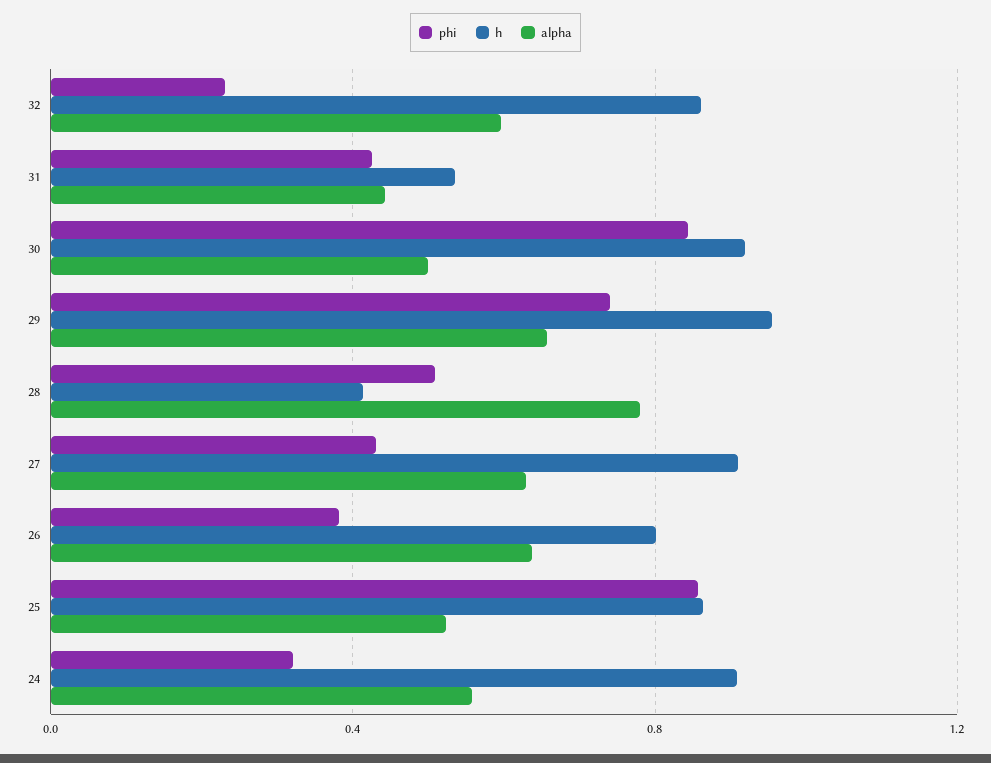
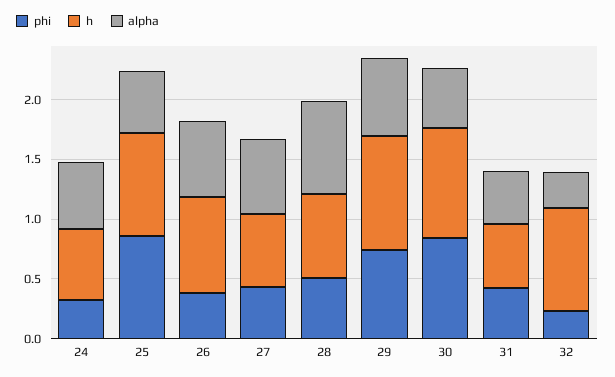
  {
    "phi": {
      "32": 0.25,
      "31": 0.4,
      "30": 0.85,
      "29": 0.75,
      "28": 0.5,
      "27": 0.45,
      "26": 0.4,
      "25": 0.85,
      "24": 0.3
    },
    "h": {
      "32": 0.85,
      "31": 0.55,
      "30": 0.9,
      "29": 0.95,
-     "28": 0.4,
+     "28": 0.7,
-     "27": 0.9,
+     "27": 0.6,
      "26": 0.8,
      "25": 0.85,
-     "24": 0.9
+     "24": 0.6
    },
    "alpha": {
-     "32": 0.6,
+     "32": 0.3,
      "31": 0.45,
      "30": 0.5,
      "29": 0.65,
      "28": 0.8,
      "27": 0.65,
      "26": 0.65,
      "25": 0.5,
      "24": 0.55
    }
  }

